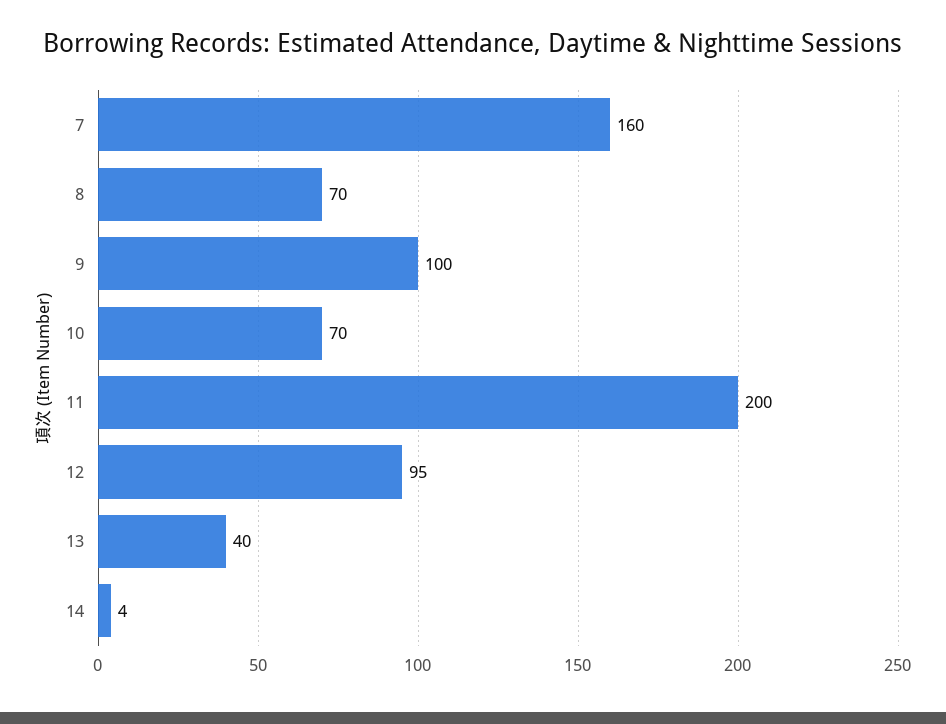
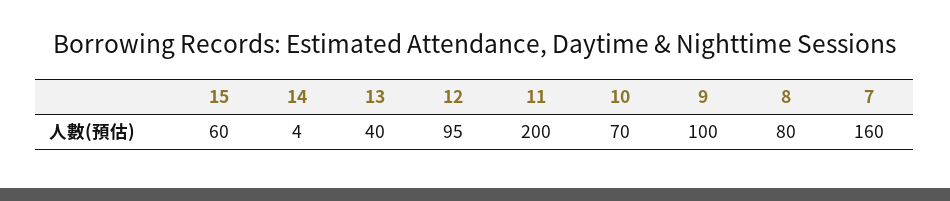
  {
    "7": 160,
-   "8": 70,
+   "8": 80,
    "9": 100,
    "10": 70,
    "11": 200,
    "12": 95,
    "13": 40,
-   "14": 4
+   "14": 4,
+   "15": 60
  }

